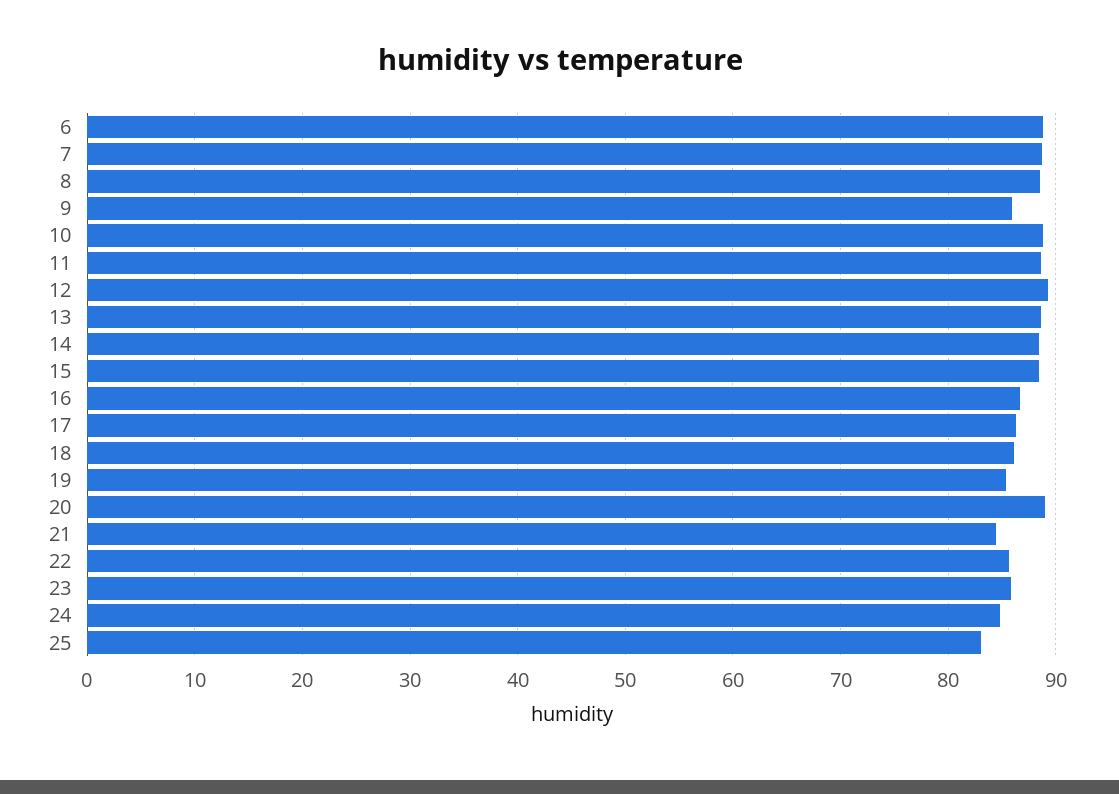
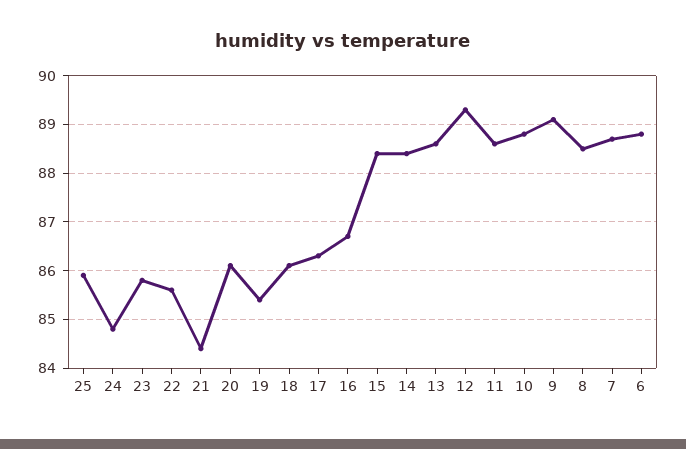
  {
    "6": 89,
    "7": 88.5,
    "8": 88.5,
-   "9": 86,
+   "9": 89,
    "10": 89,
    "11": 88.5,
    "12": 89.5,
    "13": 88.5,
    "14": 88.5,
    "15": 88.5,
    "16": 86.5,
    "17": 86.5,
    "18": 86,
    "19": 85.5,
-   "20": 89,
+   "20": 86,
    "21": 84.5,
    "22": 85.5,
    "23": 86,
    "24": 85,
-   "25": 83
+   "25": 86
  }

